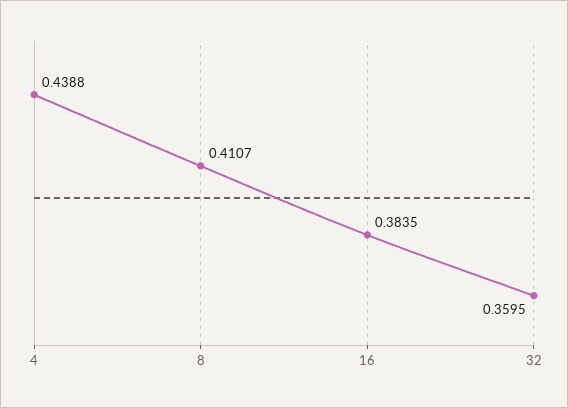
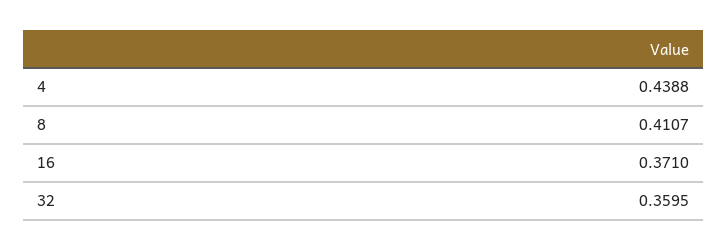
  {
    "4": 0.4388,
    "8": 0.4107,
-   "16": 0.3835,
+   "16": 0.371,
    "32": 0.3595
  }

